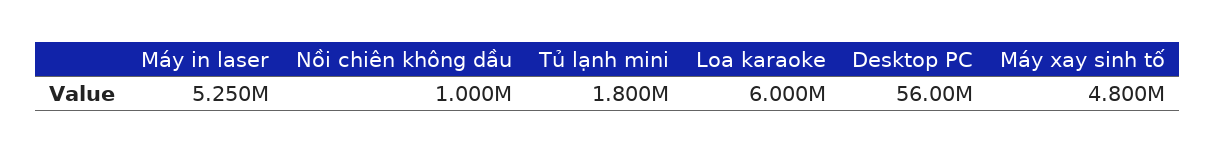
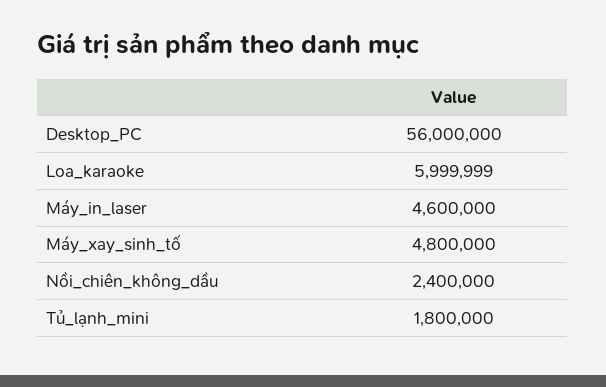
  {
-   "Máy in laser": 5250000,
+   "Máy in laser": 4600000,
-   "Nồi chiên không dầu": 1000000,
+   "Nồi chiên không dầu": 2400000,
    "Tủ lạnh mini": 1800000,
    "Loa karaoke": 5999999,
    "Desktop PC": 56000000,
    "Máy xay sinh tố": 4800000
  }

